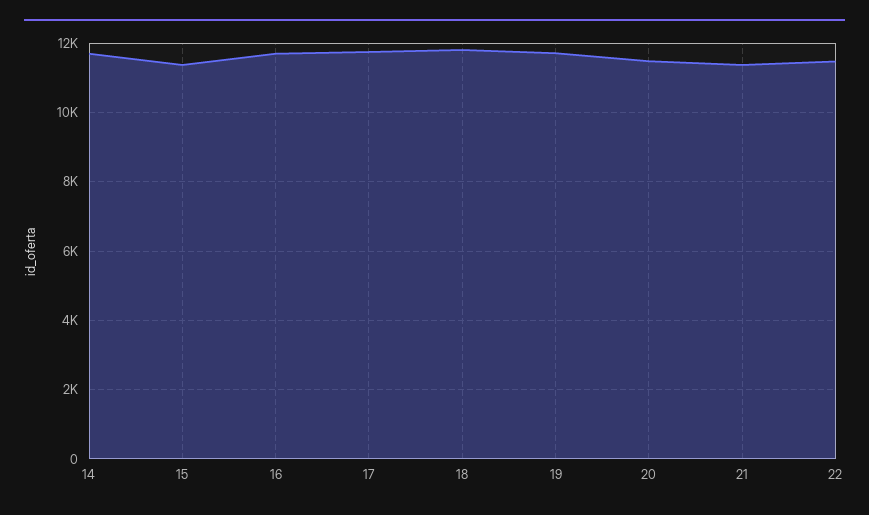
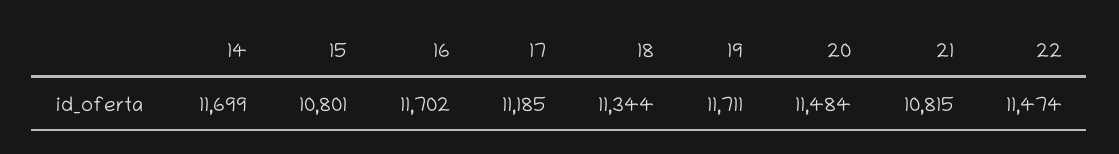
  {
    "14": 11699,
-   "15": 11400,
+   "15": 10801,
    "16": 11702,
-   "17": 11800,
+   "17": 11185,
-   "18": 11800,
+   "18": 11344,
    "19": 11711,
    "20": 11484,
-   "21": 11400,
+   "21": 10815,
    "22": 11474
  }

